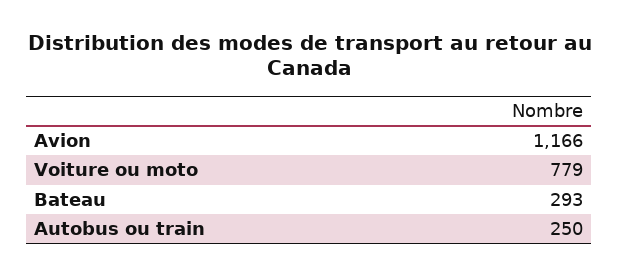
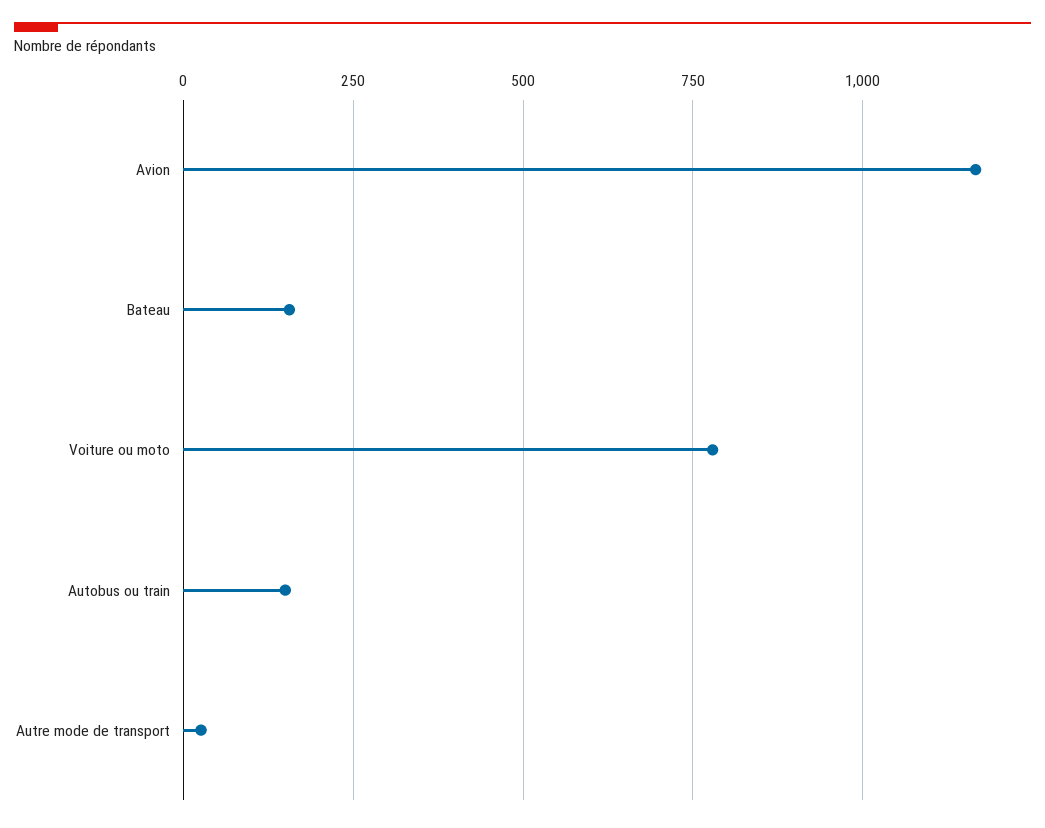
  {
    "Avion": 1166,
    "Voiture ou moto": 779,
-   "Bateau": 293,
+   "Bateau": 150,
-   "Autobus ou train": 250
+   "Autobus ou train": 150,
+   "Autre mode de transport": 25
  }

